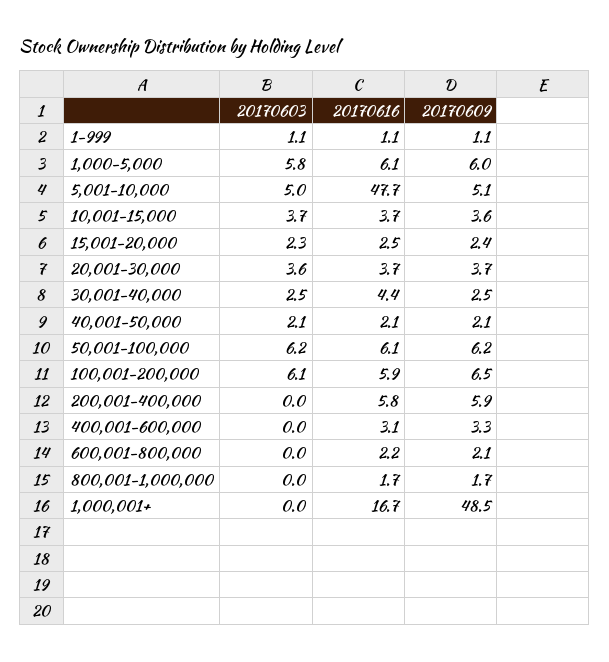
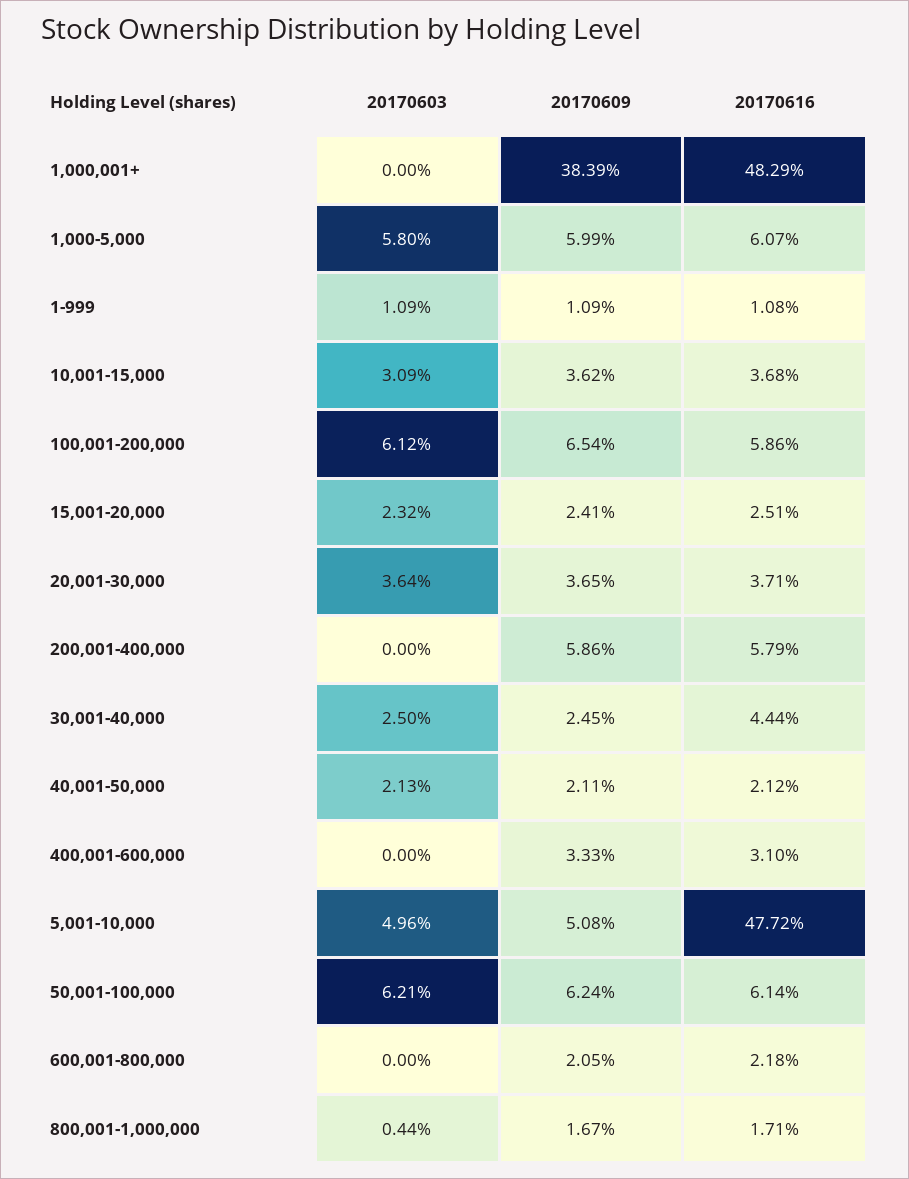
  {
    "20170603": {
      "1-999": 1.09,
      "1,000-5,000": 5.8,
      "5,001-10,000": 4.96,
-     "10,001-15,000": 3.7,
+     "10,001-15,000": 3.09,
      "15,001-20,000": 2.32,
      "20,001-30,000": 3.64,
      "30,001-40,000": 2.5,
      "40,001-50,000": 2.13,
      "50,001-100,000": 6.21,
      "100,001-200,000": 6.12,
      "200,001-400,000": 0,
      "400,001-600,000": 0,
      "600,001-800,000": 0,
-     "800,001-1,000,000": 0,
+     "800,001-1,000,000": 0.44,
      "1,000,001+": 0
    },
    "20170616": {
      "1-999": 1.08,
      "1,000-5,000": 6.07,
      "5,001-10,000": 47.72,
      "10,001-15,000": 3.68,
      "15,001-20,000": 2.51,
      "20,001-30,000": 3.71,
      "30,001-40,000": 4.44,
      "40,001-50,000": 2.12,
      "50,001-100,000": 6.14,
      "100,001-200,000": 5.86,
      "200,001-400,000": 5.79,
      "400,001-600,000": 3.1,
      "600,001-800,000": 2.18,
      "800,001-1,000,000": 1.71,
-     "1,000,001+": 16.7
+     "1,000,001+": 48.29
    },
    "20170609": {
      "1-999": 1.09,
      "1,000-5,000": 5.99,
      "5,001-10,000": 5.08,
      "10,001-15,000": 3.62,
      "15,001-20,000": 2.41,
      "20,001-30,000": 3.65,
      "30,001-40,000": 2.45,
      "40,001-50,000": 2.11,
      "50,001-100,000": 6.24,
      "100,001-200,000": 6.54,
      "200,001-400,000": 5.86,
      "400,001-600,000": 3.33,
      "600,001-800,000": 2.05,
      "800,001-1,000,000": 1.67,
-     "1,000,001+": 48.5
+     "1,000,001+": 38.39
    }
  }

